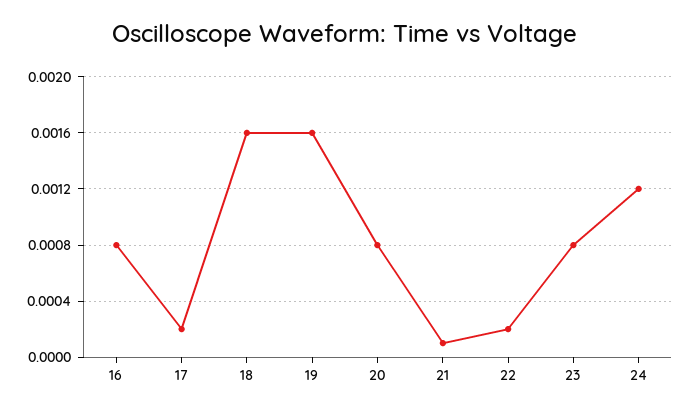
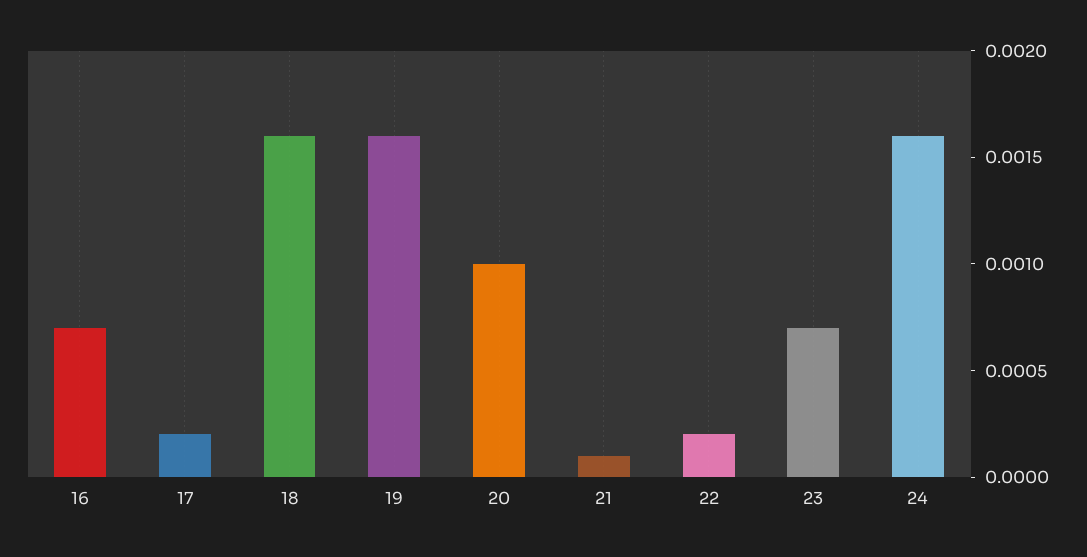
  {
-   "16": 0.0008,
+   "16": 0.0007,
    "17": 0.0002,
    "18": 0.0016,
    "19": 0.0016,
-   "20": 0.0008,
+   "20": 0.001,
    "21": 0.0001,
    "22": 0.0002,
-   "23": 0.0008,
+   "23": 0.0007,
-   "24": 0.0012
+   "24": 0.0016
  }

